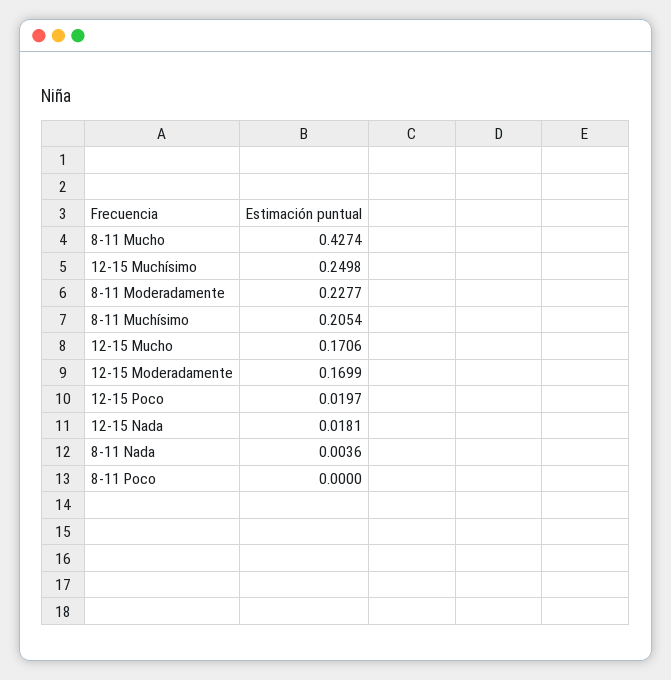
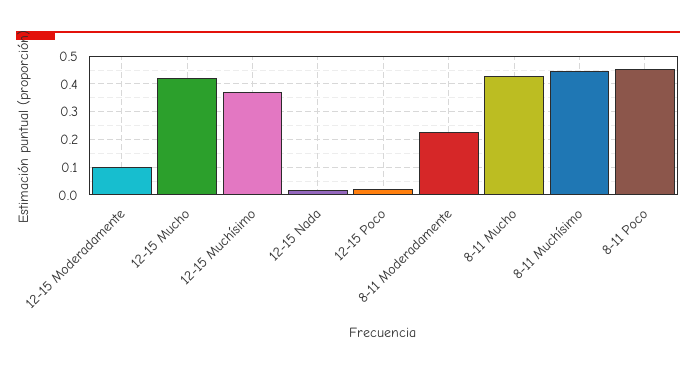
  {
    "8-11 Mucho": 0.4274,
-   "12-15 Muchísimo": 0.2498,
+   "12-15 Muchísimo": 0.375,
    "8-11 Moderadamente": 0.2277,
-   "8-11 Muchísimo": 0.2054,
+   "8-11 Muchísimo": 0.45,
-   "12-15 Mucho": 0.1706,
+   "12-15 Mucho": 0.425,
-   "12-15 Moderadamente": 0.1699,
+   "12-15 Moderadamente": 0.1,
    "12-15 Poco": 0.0197,
    "12-15 Nada": 0.0181,
-   "8-11 Nada": 0.0036,
-   "8-11 Poco": 0
+   "8-11 Poco": 0.45
  }

